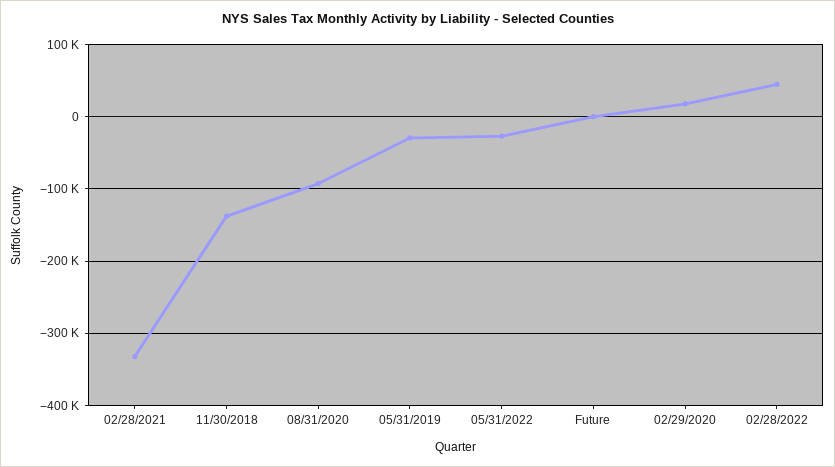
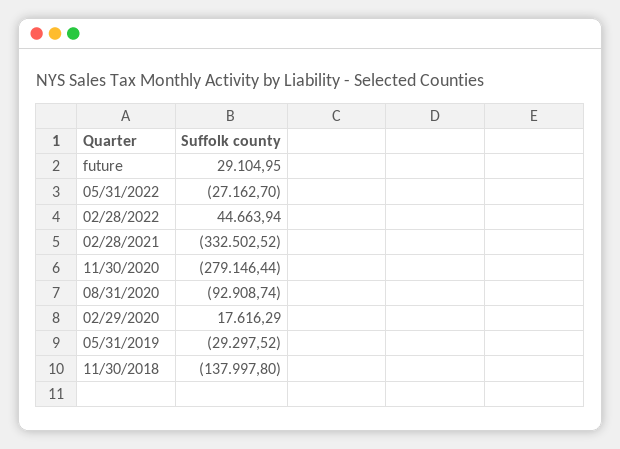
  {
    "02/28/2021": -332502.52,
    "11/30/2018": -137997.8,
    "08/31/2020": -92908.74,
    "05/31/2019": -29297.52,
    "05/31/2022": -27162.7,
-   "Future": 0,
+   "Future": 29104.95,
    "02/29/2020": 17616.29,
-   "02/28/2022": 44663.94
+   "02/28/2022": 44663.94,
+   "11/30/2020": -279146.44
  }

